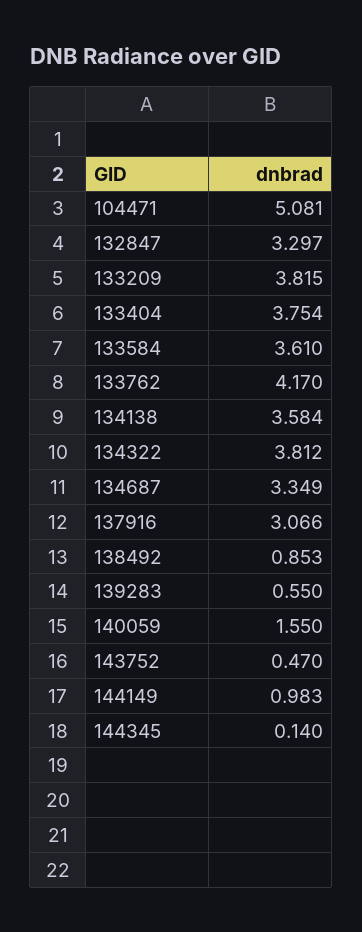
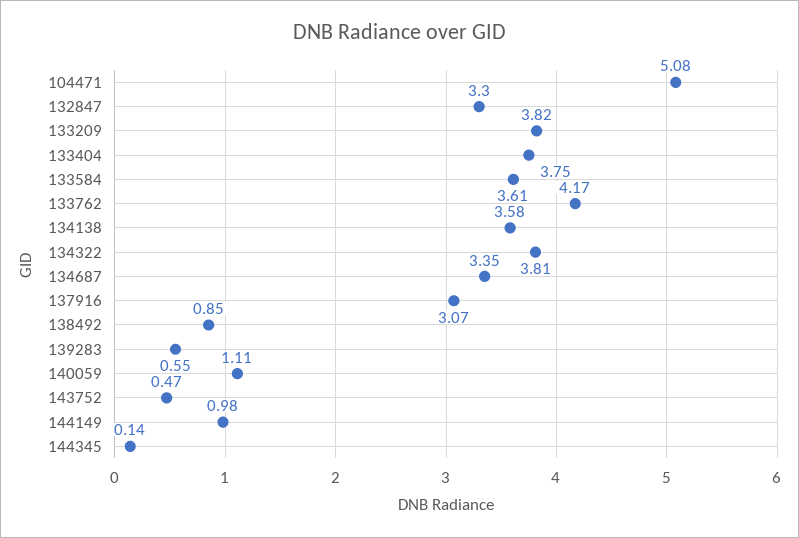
  {
    "104471": 5.081,
    "132847": 3.297,
    "133209": 3.815,
    "133404": 3.754,
    "133584": 3.61,
    "133762": 4.17,
    "134138": 3.584,
    "134322": 3.812,
    "134687": 3.349,
    "137916": 3.066,
    "138492": 0.853,
    "139283": 0.55,
-   "140059": 1.55,
+   "140059": 1.11,
    "143752": 0.47,
    "144149": 0.983,
    "144345": 0.14
  }

